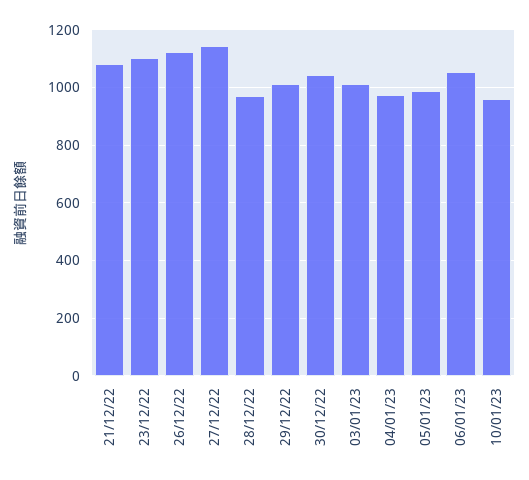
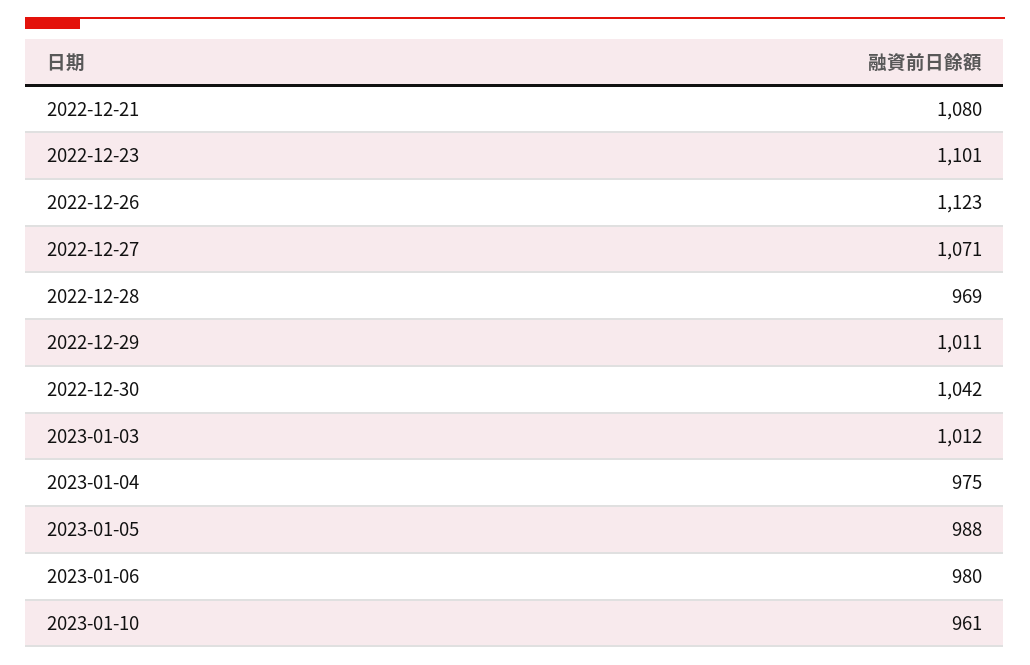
  {
    "21/12/22": 1080,
    "23/12/22": 1101,
    "26/12/22": 1123,
-   "27/12/22": 1150,
+   "27/12/22": 1071,
    "28/12/22": 969,
    "29/12/22": 1011,
    "30/12/22": 1042,
    "03/01/23": 1012,
    "04/01/23": 975,
    "05/01/23": 988,
-   "06/01/23": 1050,
+   "06/01/23": 980,
    "10/01/23": 961
  }

